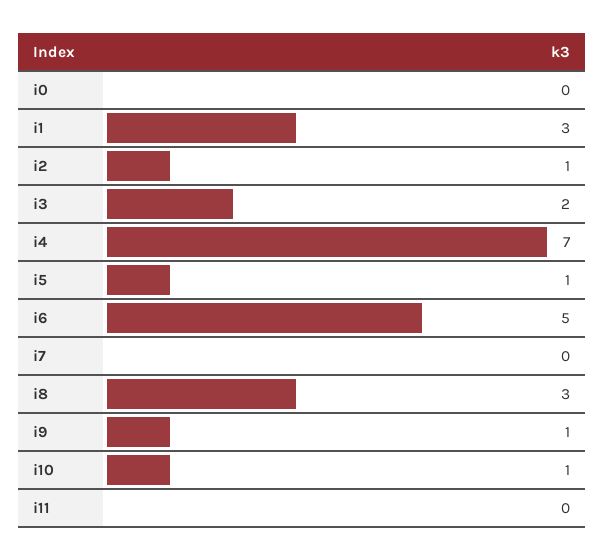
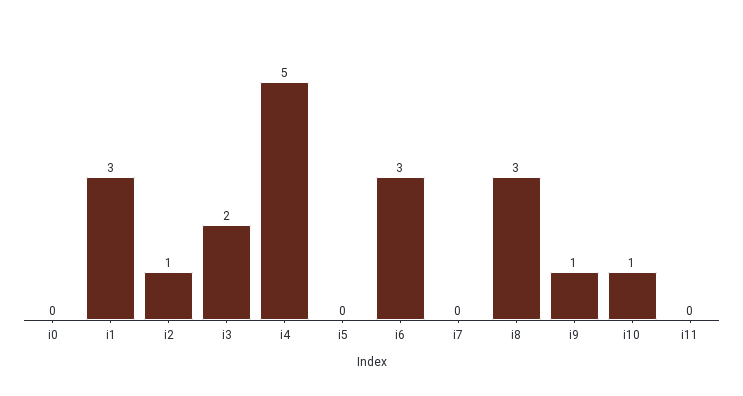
  {
    "i0": 0,
    "i1": 3,
    "i2": 1,
    "i3": 2,
-   "i4": 7,
+   "i4": 5,
-   "i5": 1,
+   "i5": 0,
-   "i6": 5,
+   "i6": 3,
    "i7": 0,
    "i8": 3,
    "i9": 1,
    "i10": 1,
    "i11": 0
  }

